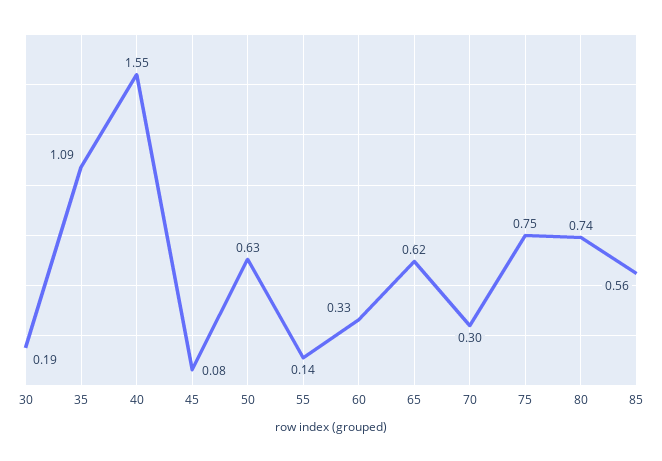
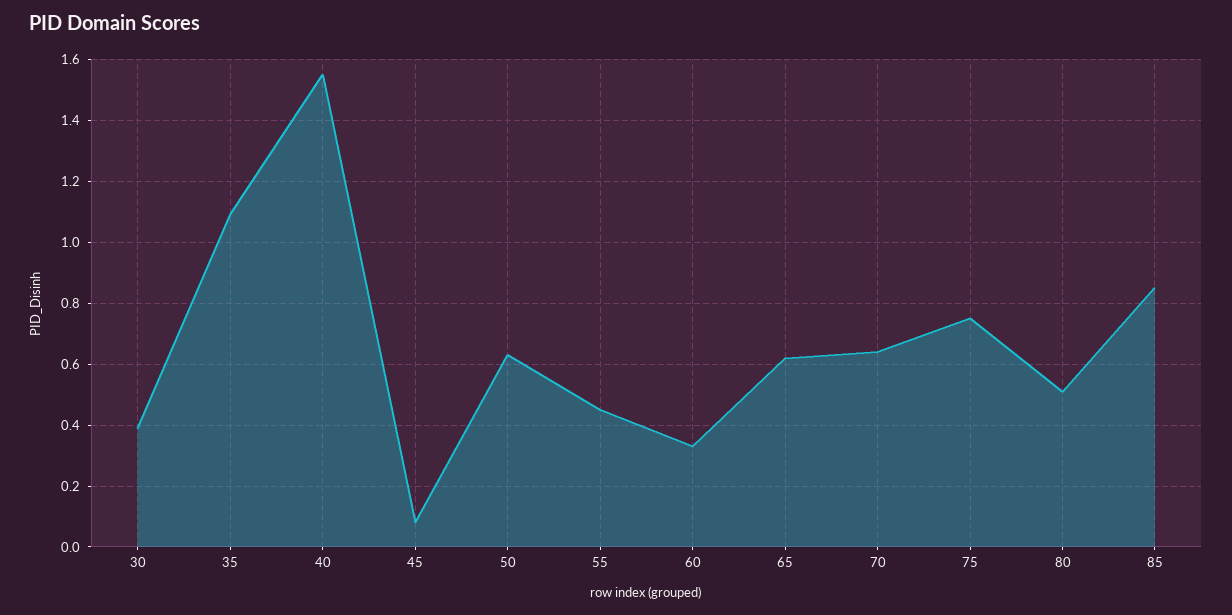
  {
-   "30": 0.19,
+   "30": 0.4,
    "35": 1.09,
    "40": 1.55,
    "45": 0.08,
    "50": 0.63,
-   "55": 0.14,
+   "55": 0.45,
    "60": 0.33,
    "65": 0.62,
-   "70": 0.3,
+   "70": 0.65,
    "75": 0.75,
-   "80": 0.74,
+   "80": 0.5,
-   "85": 0.56
+   "85": 0.85
  }

